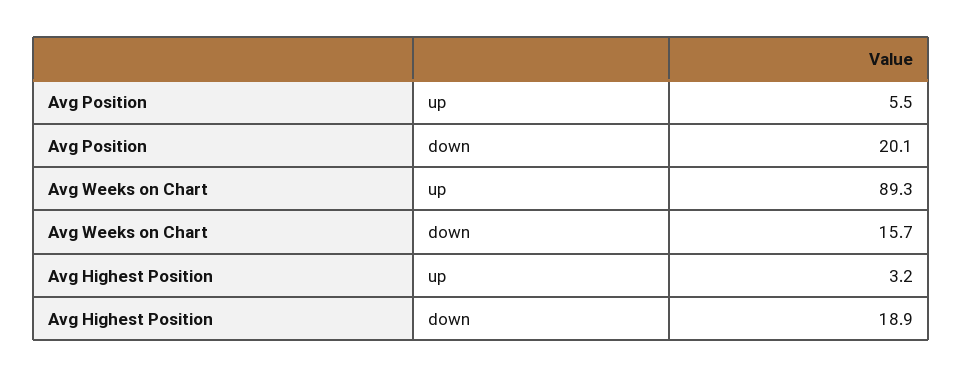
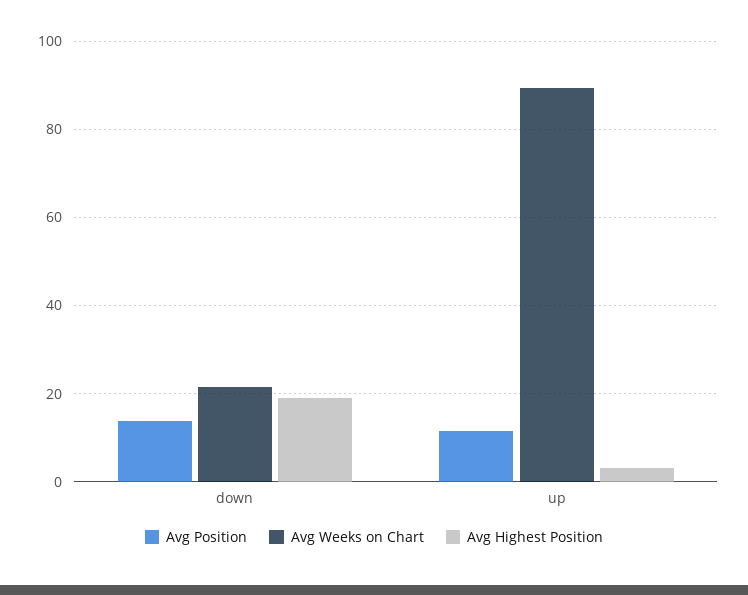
  {
    "Avg Position": {
-     "up": 5.5,
+     "up": 12,
-     "down": 20.1
+     "down": 14
    },
    "Avg Weeks on Chart": {
      "up": 89.3,
-     "down": 15.7
+     "down": 22
    },
    "Avg Highest Position": {
      "up": 3.2,
      "down": 18.9
    }
  }

